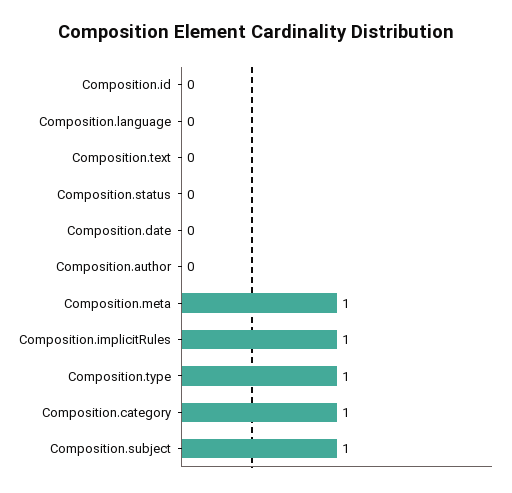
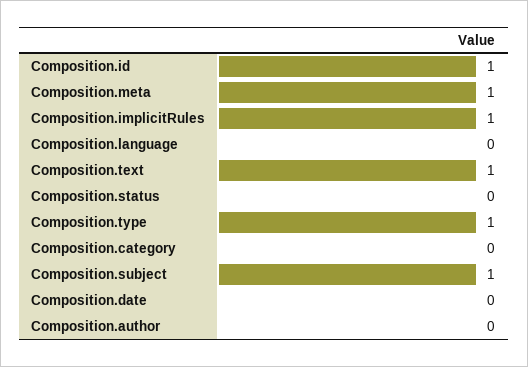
  {
-   "Composition.id": 0,
+   "Composition.id": 1,
    "Composition.language": 0,
-   "Composition.text": 0,
+   "Composition.text": 1,
    "Composition.status": 0,
    "Composition.date": 0,
    "Composition.author": 0,
    "Composition.meta": 1,
    "Composition.implicitRules": 1,
    "Composition.type": 1,
-   "Composition.category": 1,
+   "Composition.category": 0,
    "Composition.subject": 1
  }

